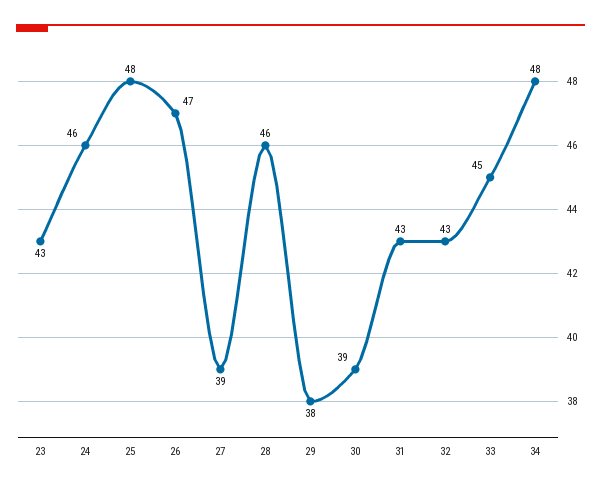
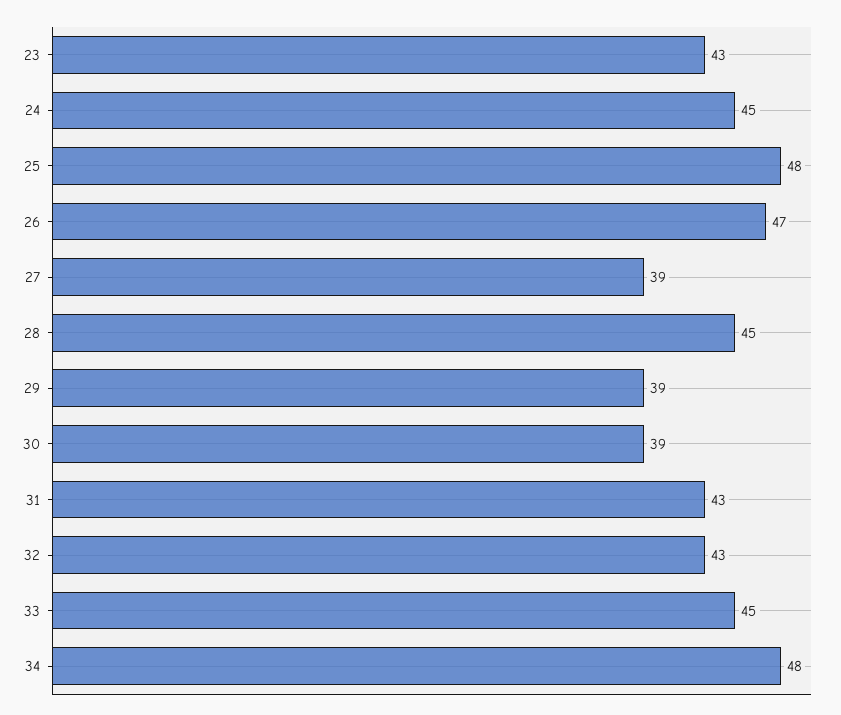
  {
    "23": 43,
-   "24": 46,
+   "24": 45,
    "25": 48,
    "26": 47,
    "27": 39,
-   "28": 46,
+   "28": 45,
-   "29": 38,
+   "29": 39,
    "30": 39,
    "31": 43,
    "32": 43,
    "33": 45,
    "34": 48
  }

